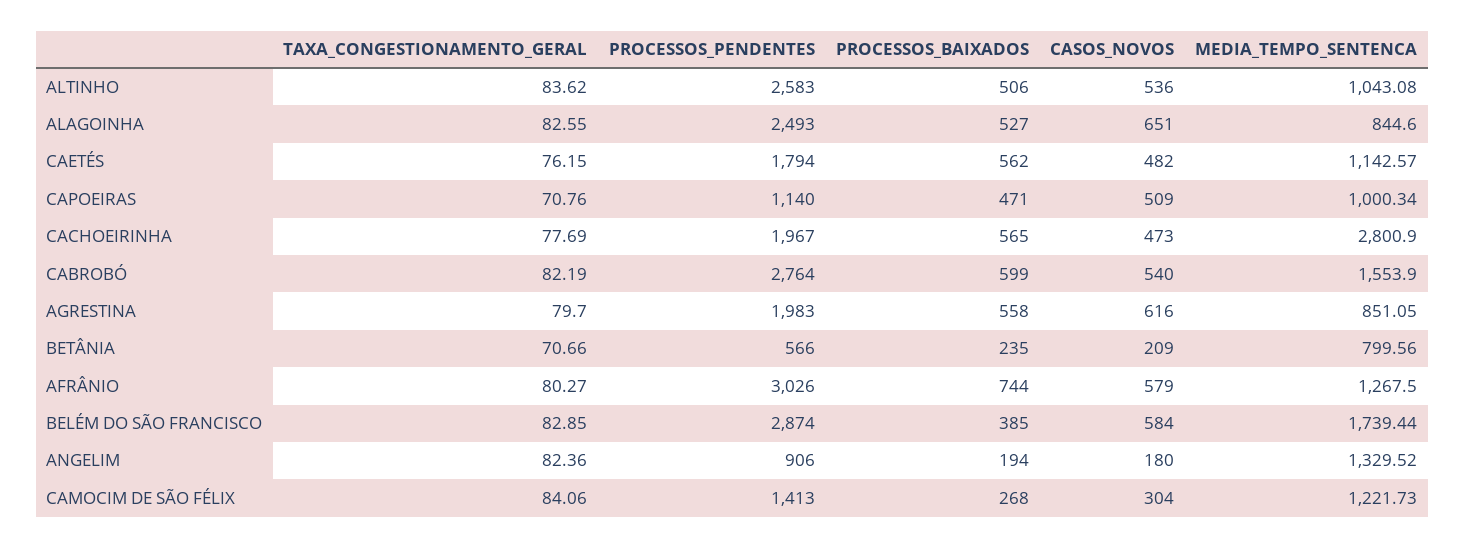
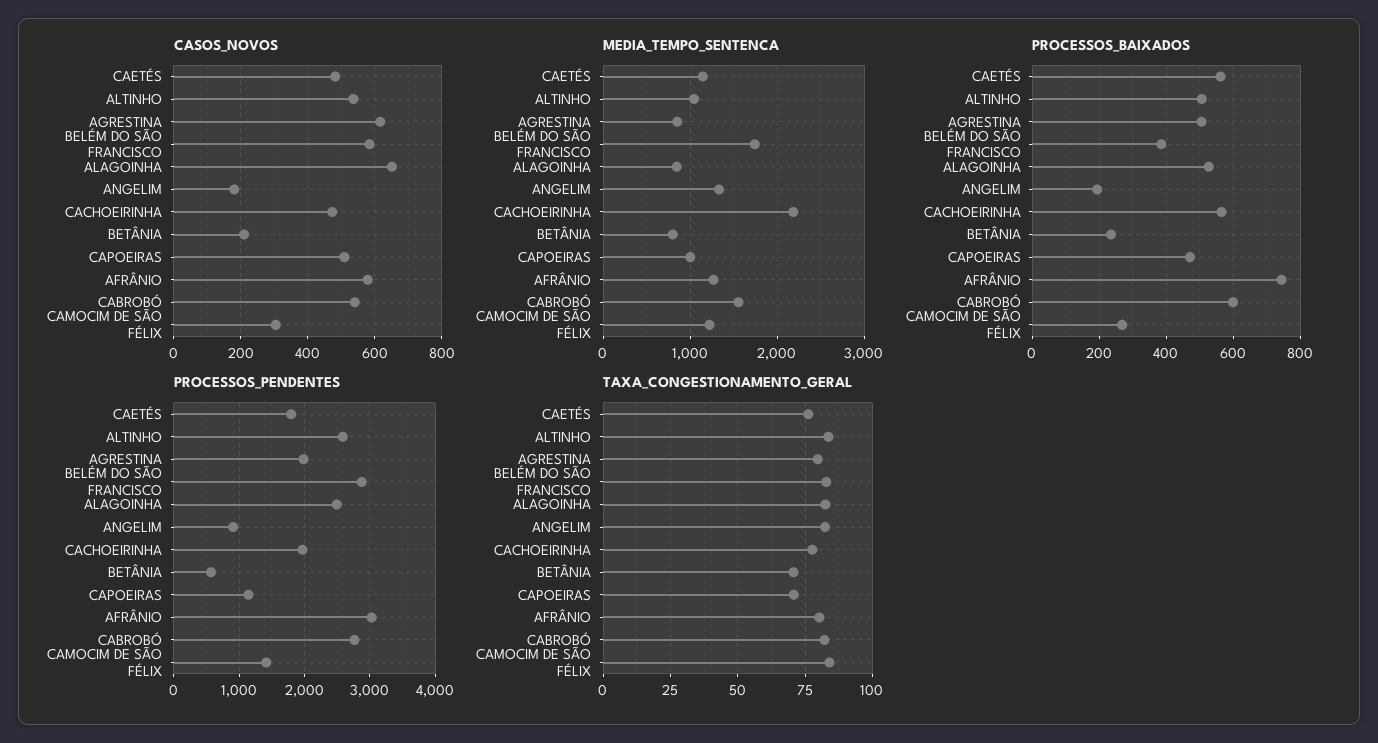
  {
    "TAXA_CONGESTIONAMENTO_GERAL": {
      "ALTINHO": 83.62,
      "ALAGOINHA": 82.55,
      "CAETÉS": 76.15,
      "CAPOEIRAS": 70.76,
      "CACHOEIRINHA": 77.69,
      "CABROBÓ": 82.19,
      "AGRESTINA": 79.7,
      "BETÂNIA": 70.66,
      "AFRÂNIO": 80.27,
      "BELÉM DO SÃO FRANCISCO": 82.85,
      "ANGELIM": 82.36,
      "CAMOCIM DE SÃO FÉLIX": 84.06
    },
    "PROCESSOS_PENDENTES": {
      "ALTINHO": 2583,
      "ALAGOINHA": 2493,
      "CAETÉS": 1794,
      "CAPOEIRAS": 1140,
      "CACHOEIRINHA": 1967,
      "CABROBÓ": 2764,
      "AGRESTINA": 1983,
      "BETÂNIA": 566,
      "AFRÂNIO": 3026,
      "BELÉM DO SÃO FRANCISCO": 2874,
      "ANGELIM": 906,
      "CAMOCIM DE SÃO FÉLIX": 1413
    },
    "PROCESSOS_BAIXADOS": {
      "ALTINHO": 506,
      "ALAGOINHA": 527,
      "CAETÉS": 562,
      "CAPOEIRAS": 471,
      "CACHOEIRINHA": 565,
      "CABROBÓ": 599,
-     "AGRESTINA": 558,
+     "AGRESTINA": 500,
      "BETÂNIA": 235,
      "AFRÂNIO": 744,
      "BELÉM DO SÃO FRANCISCO": 385,
      "ANGELIM": 194,
      "CAMOCIM DE SÃO FÉLIX": 268
    },
    "CASOS_NOVOS": {
      "ALTINHO": 536,
      "ALAGOINHA": 651,
      "CAETÉS": 482,
      "CAPOEIRAS": 509,
      "CACHOEIRINHA": 473,
      "CABROBÓ": 540,
      "AGRESTINA": 616,
      "BETÂNIA": 209,
      "AFRÂNIO": 579,
      "BELÉM DO SÃO FRANCISCO": 584,
      "ANGELIM": 180,
      "CAMOCIM DE SÃO FÉLIX": 304
    },
    "MEDIA_TEMPO_SENTENCA": {
      "ALTINHO": 1043.08,
      "ALAGOINHA": 844.6,
      "CAETÉS": 1142.57,
      "CAPOEIRAS": 1000.34,
-     "CACHOEIRINHA": 2800.9,
+     "CACHOEIRINHA": 2200,
      "CABROBÓ": 1553.9,
      "AGRESTINA": 851.05,
      "BETÂNIA": 799.56,
      "AFRÂNIO": 1267.5,
      "BELÉM DO SÃO FRANCISCO": 1739.44,
      "ANGELIM": 1329.52,
      "CAMOCIM DE SÃO FÉLIX": 1221.73
    }
  }

